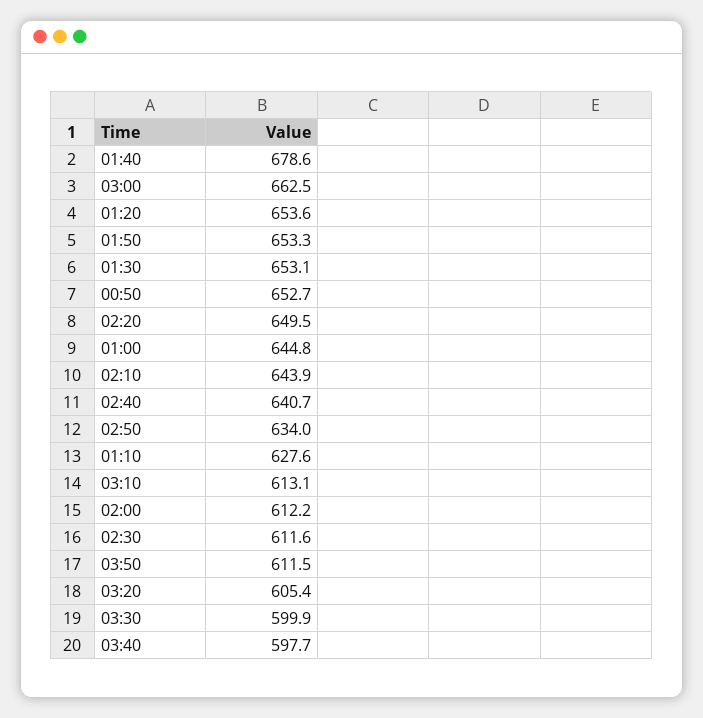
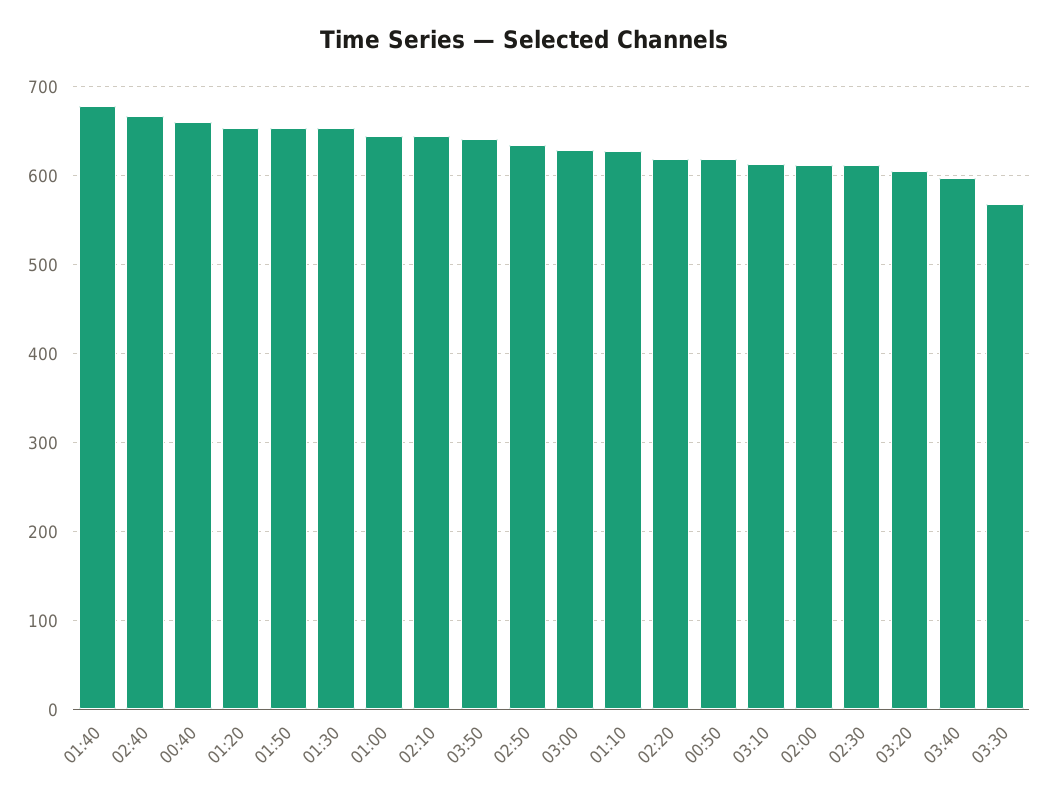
  {
    "01:40": 678.6,
-   "03:00": 662.5,
+   "03:00": 630,
    "01:20": 653.6,
    "01:50": 653.3,
    "01:30": 653.1,
-   "00:50": 652.7,
+   "00:50": 620,
-   "02:20": 649.5,
+   "02:20": 620,
    "01:00": 644.8,
    "02:10": 643.9,
-   "02:40": 640.7,
+   "02:40": 670,
    "02:50": 634,
    "01:10": 627.6,
    "03:10": 613.1,
    "02:00": 612.2,
    "02:30": 611.6,
-   "03:50": 611.5,
+   "03:50": 640,
    "03:20": 605.4,
-   "03:30": 599.9,
+   "03:30": 570,
-   "03:40": 597.7
+   "03:40": 597.7,
+   "00:40": 660
  }

